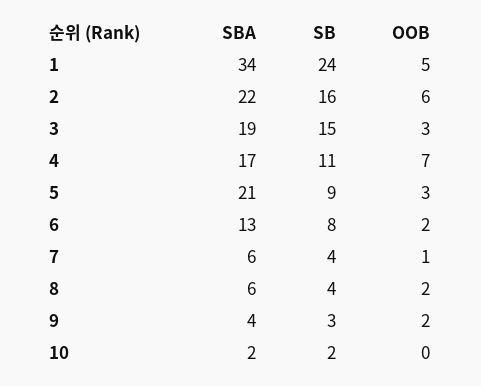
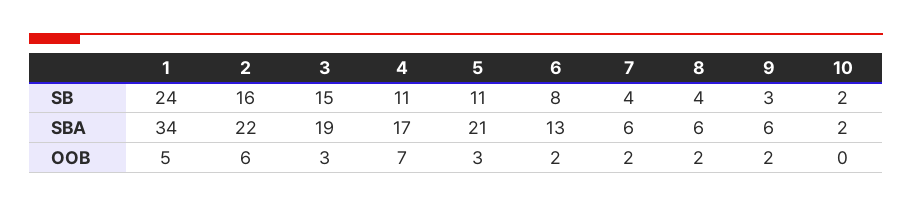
  {
    "SBA": {
      "1": 34,
      "2": 22,
      "3": 19,
      "4": 17,
      "5": 21,
      "6": 13,
      "7": 6,
      "8": 6,
-     "9": 4,
+     "9": 6,
      "10": 2
    },
    "SB": {
      "1": 24,
      "2": 16,
      "3": 15,
      "4": 11,
-     "5": 9,
+     "5": 11,
      "6": 8,
      "7": 4,
      "8": 4,
      "9": 3,
      "10": 2
    },
    "OOB": {
      "1": 5,
      "2": 6,
      "3": 3,
      "4": 7,
      "5": 3,
      "6": 2,
-     "7": 1,
+     "7": 2,
      "8": 2,
      "9": 2,
      "10": 0
    }
  }

